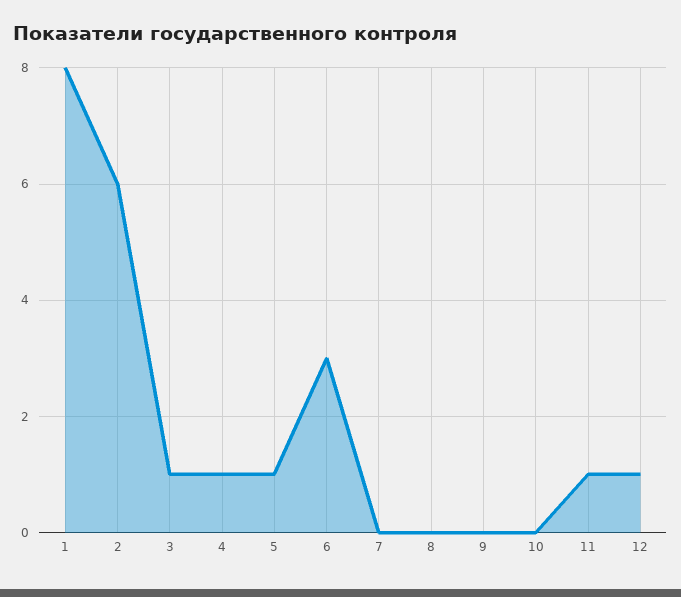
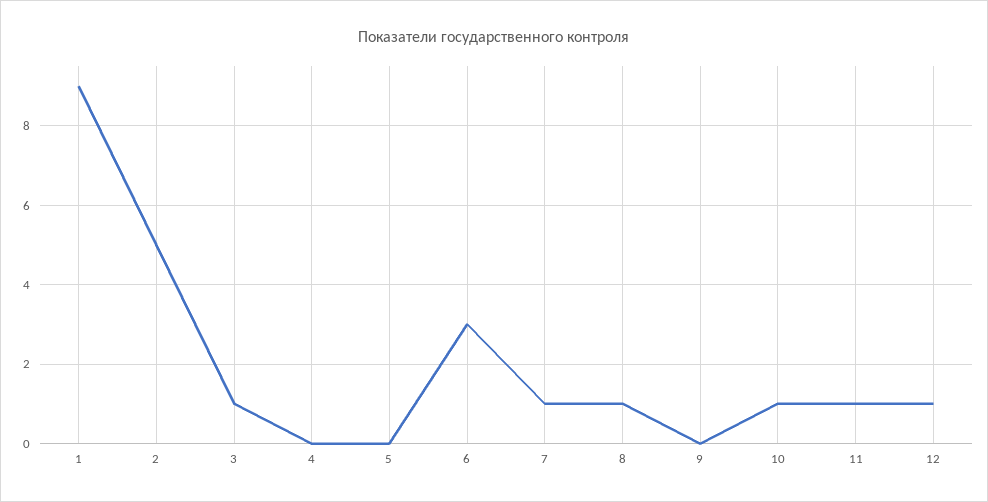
  {
-   "1": 8,
+   "1": 9,
-   "2": 6,
+   "2": 5,
    "3": 1,
-   "4": 1,
+   "4": 0,
-   "5": 1,
+   "5": 0,
    "6": 3,
-   "7": 0,
+   "7": 1,
-   "8": 0,
+   "8": 1,
    "9": 0,
-   "10": 0,
+   "10": 1,
    "11": 1,
    "12": 1
  }

